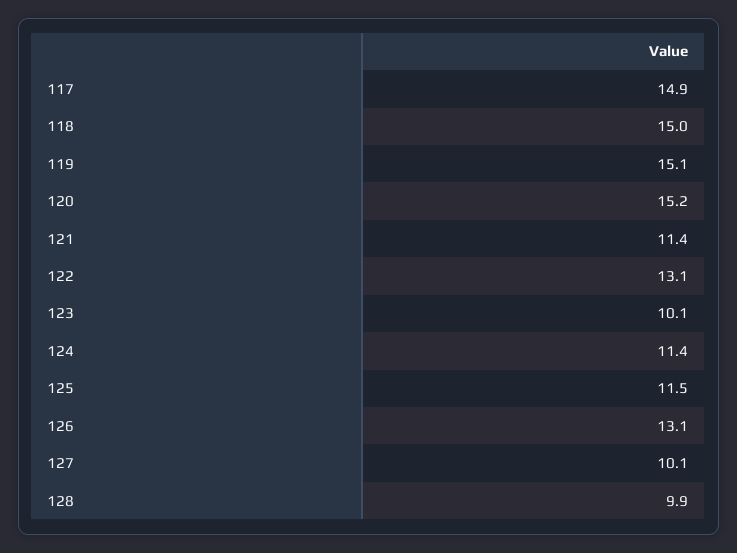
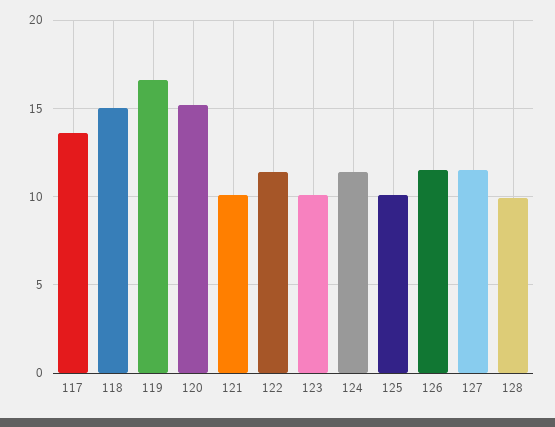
  {
-   "117": 14.9,
+   "117": 13.5,
    "118": 15,
-   "119": 15.1,
+   "119": 16.5,
    "120": 15.2,
-   "121": 11.4,
+   "121": 10,
-   "122": 13.1,
+   "122": 11.5,
    "123": 10.1,
    "124": 11.4,
-   "125": 11.5,
+   "125": 10,
-   "126": 13.1,
+   "126": 11.5,
-   "127": 10.1,
+   "127": 11.5,
    "128": 9.9
  }

